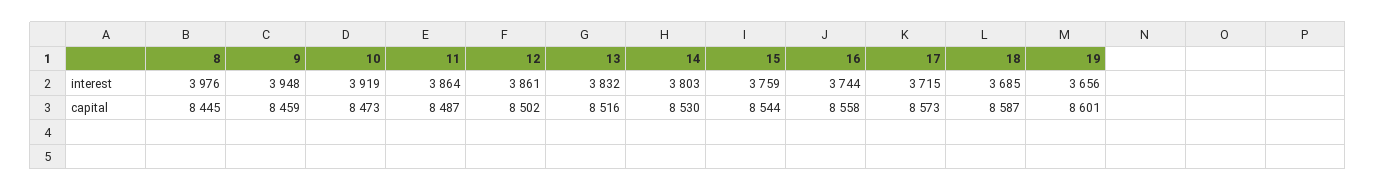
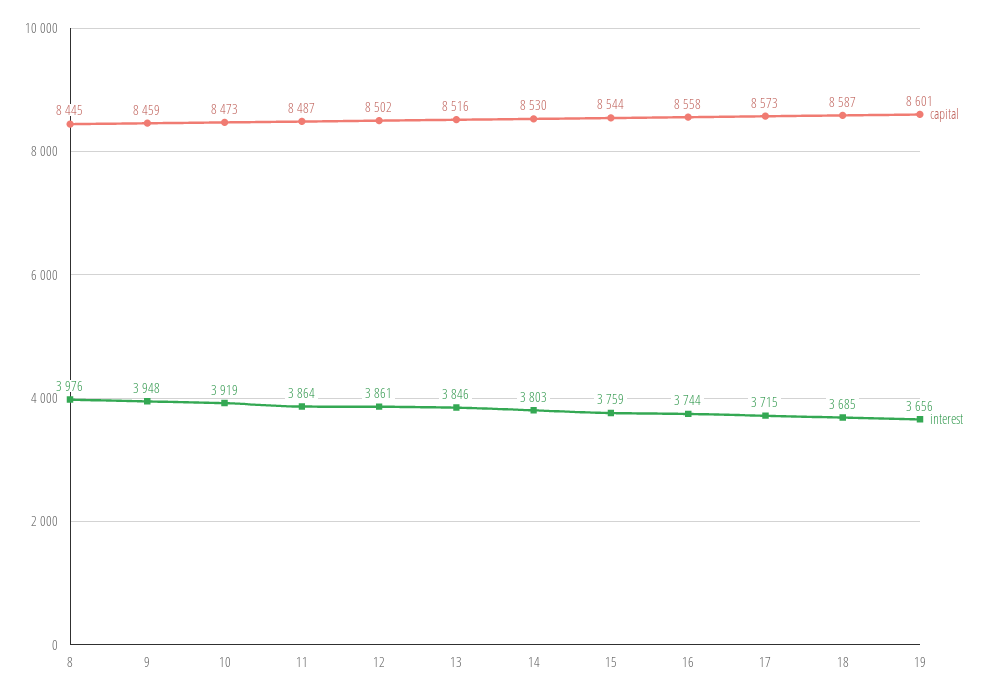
  {
    "interest": {
      "8": 3976,
      "9": 3948,
      "10": 3919,
      "11": 3864,
      "12": 3861,
-     "13": 3832,
+     "13": 3846,
      "14": 3803,
      "15": 3759,
      "16": 3744,
      "17": 3715,
      "18": 3685,
      "19": 3656
    },
    "capital": {
      "8": 8445,
      "9": 8459,
      "10": 8473,
      "11": 8487,
      "12": 8502,
      "13": 8516,
      "14": 8530,
      "15": 8544,
      "16": 8558,
      "17": 8573,
      "18": 8587,
      "19": 8601
    }
  }

